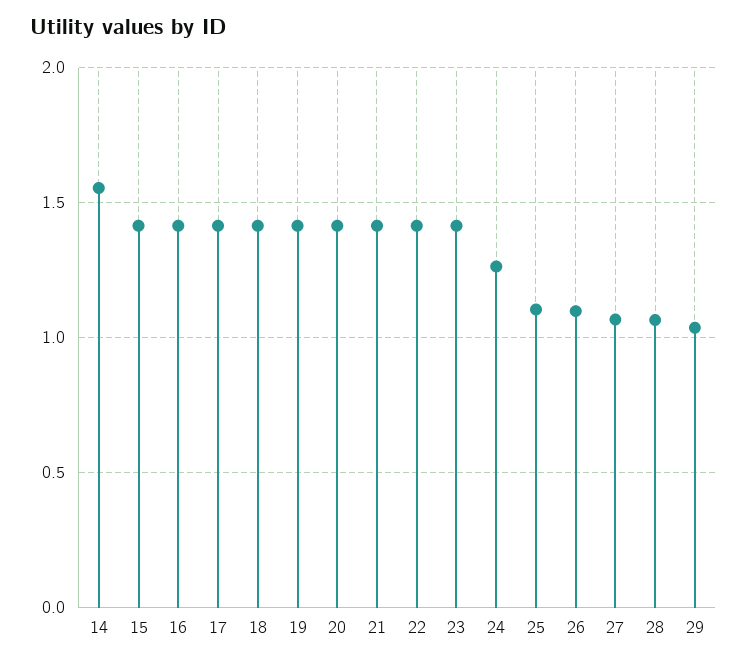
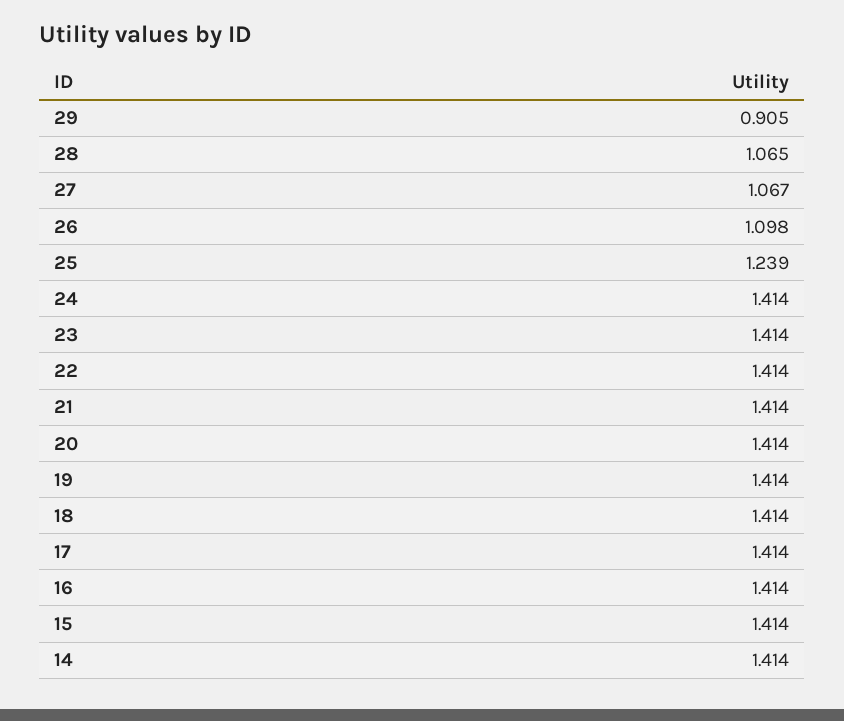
  {
-   "14": 1.55,
+   "14": 1.414,
    "15": 1.414,
    "16": 1.414,
    "17": 1.414,
    "18": 1.414,
    "19": 1.414,
    "20": 1.414,
    "21": 1.414,
    "22": 1.414,
    "23": 1.414,
-   "24": 1.25,
+   "24": 1.414,
-   "25": 1.1,
+   "25": 1.239,
    "26": 1.098,
    "27": 1.067,
    "28": 1.065,
-   "29": 1.05
+   "29": 0.905
  }

